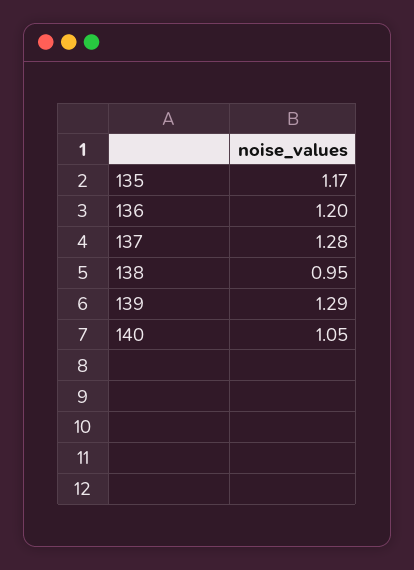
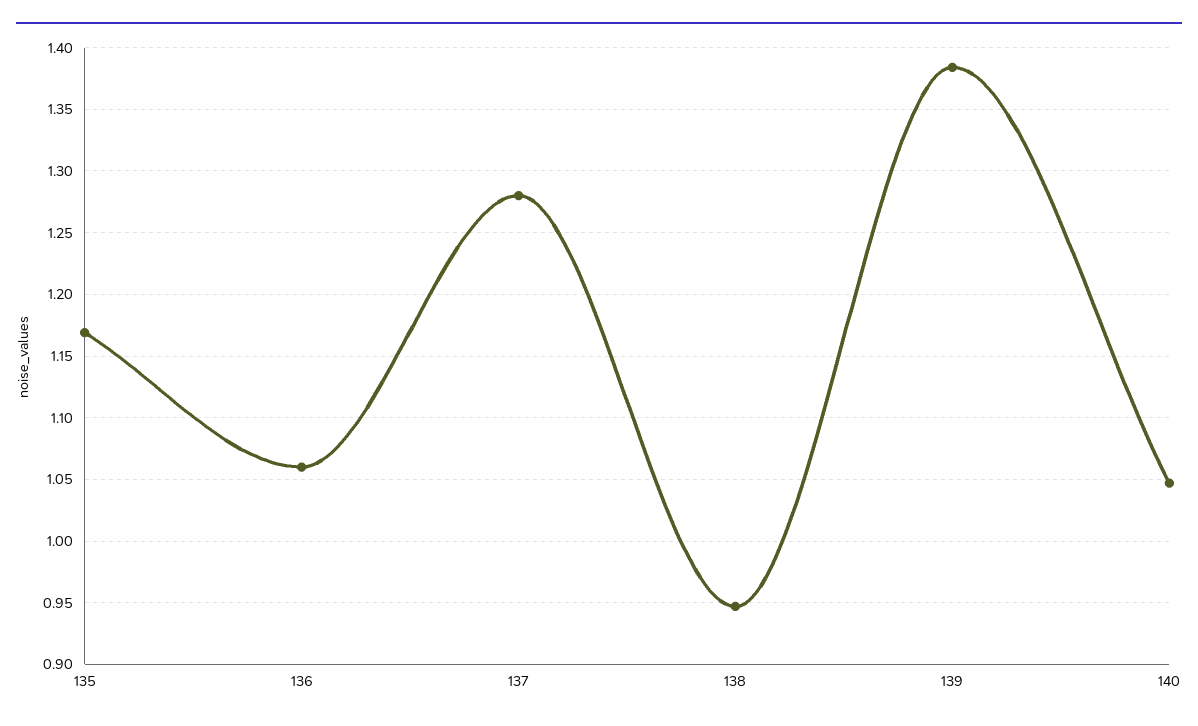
  {
    "135": 1.17,
-   "136": 1.2,
+   "136": 1.06,
    "137": 1.28,
    "138": 0.95,
-   "139": 1.29,
+   "139": 1.385,
    "140": 1.05
  }

